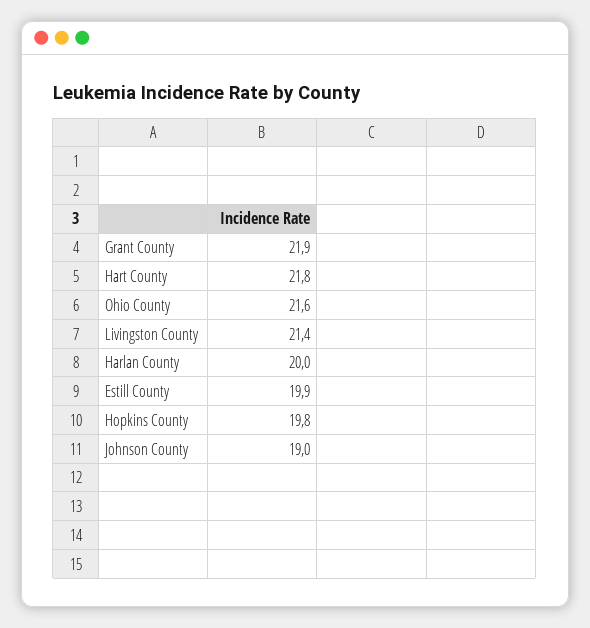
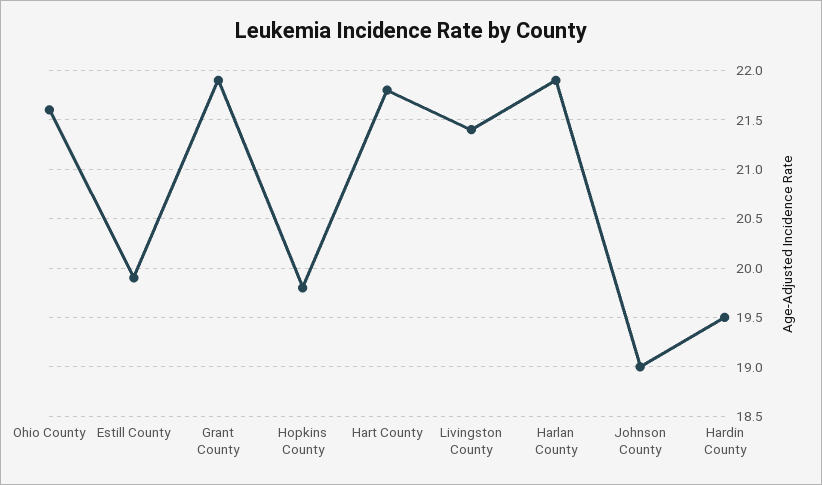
  {
    "Grant County": 21.9,
    "Hart County": 21.8,
    "Ohio County": 21.6,
    "Livingston County": 21.4,
-   "Harlan County": 20,
+   "Harlan County": 21.9,
    "Estill County": 19.9,
    "Hopkins County": 19.8,
-   "Johnson County": 19
+   "Johnson County": 19,
+   "Hardin County": 19.5
  }

